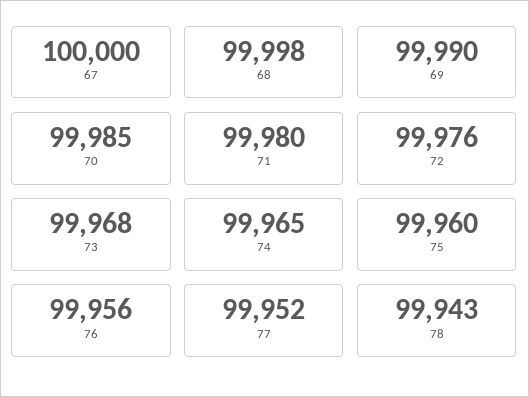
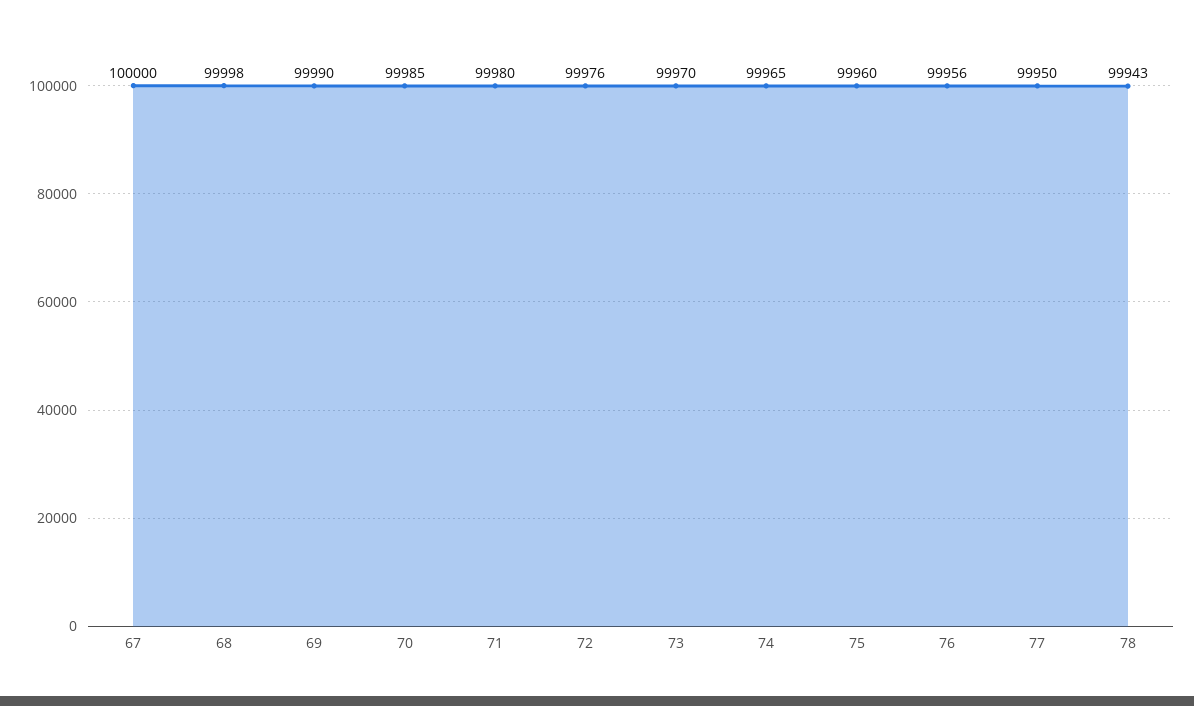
  {
    "67": 100000,
    "68": 99998,
    "69": 99990,
    "70": 99985,
    "71": 99980,
    "72": 99976,
-   "73": 99968,
+   "73": 99970,
    "74": 99965,
    "75": 99960,
    "76": 99956,
-   "77": 99952,
+   "77": 99950,
    "78": 99943
  }

